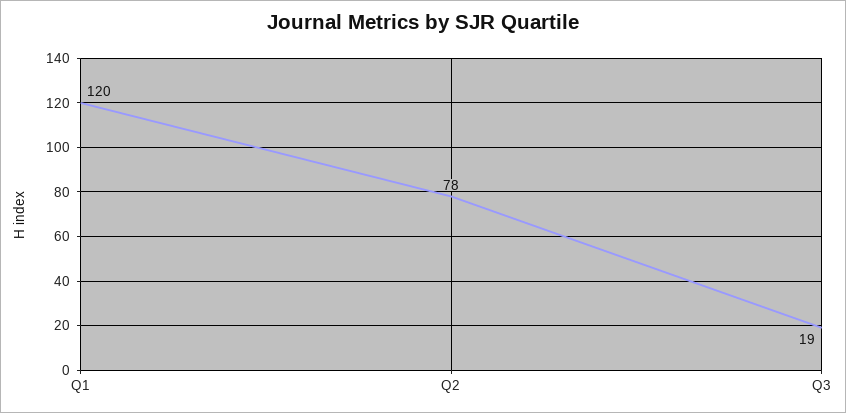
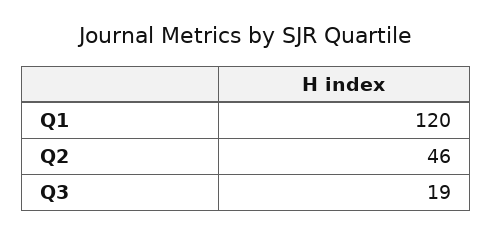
  {
    "Q1": 120,
-   "Q2": 78,
+   "Q2": 46,
    "Q3": 19
  }

